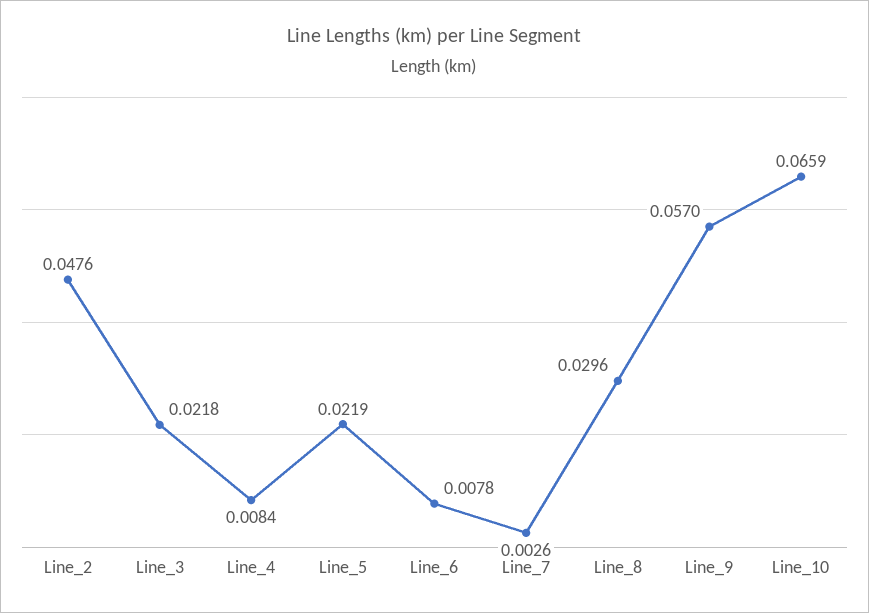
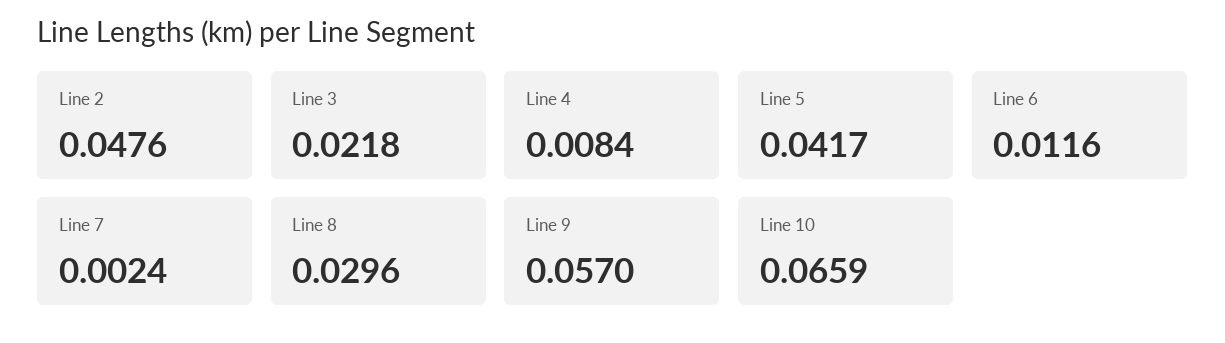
  {
    "Line_2": 0.0476,
    "Line_3": 0.0218,
    "Line_4": 0.0084,
-   "Line_5": 0.0219,
+   "Line_5": 0.0417,
-   "Line_6": 0.0078,
+   "Line_6": 0.0116,
-   "Line_7": 0.0026,
+   "Line_7": 0.0024,
    "Line_8": 0.0296,
    "Line_9": 0.057,
    "Line_10": 0.0659
  }

